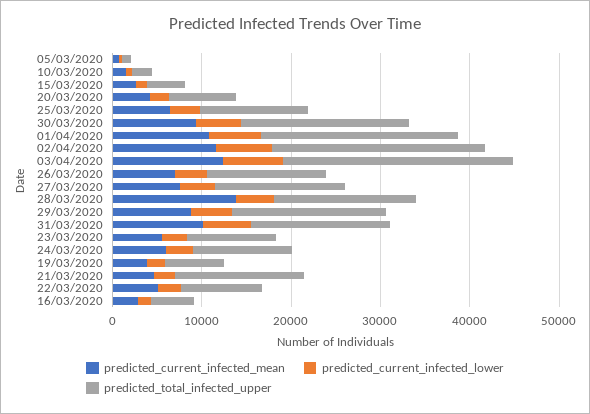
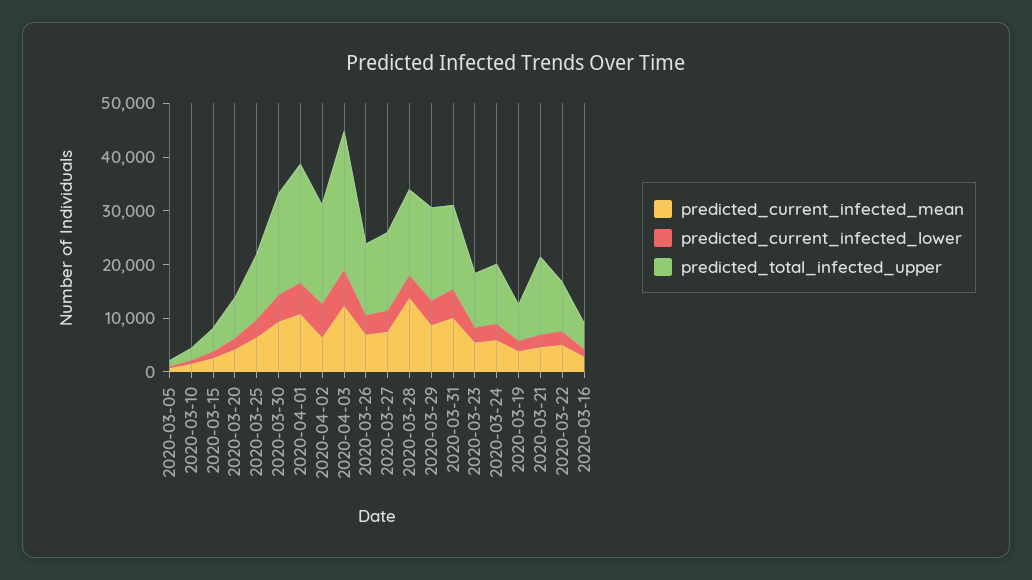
  {
    "predicted_current_infected_mean": {
      "05/03/2020": 0,
      "10/03/2020": 2000,
      "15/03/2020": 2000,
      "20/03/2020": 4000,
      "25/03/2020": 6000,
      "30/03/2020": 10000,
      "01/04/2020": 10000,
-     "02/04/2020": 12000,
+     "02/04/2020": 6000,
      "03/04/2020": 12000,
      "26/03/2020": 6000,
      "27/03/2020": 8000,
      "28/03/2020": 14000,
      "29/03/2020": 8000,
      "31/03/2020": 10000,
      "23/03/2020": 6000,
      "24/03/2020": 6000,
      "19/03/2020": 4000,
      "21/03/2020": 4000,
      "22/03/2020": 6000,
      "16/03/2020": 2000
    },
    "predicted_current_infected_lower": {
      "05/03/2020": 0,
      "10/03/2020": 0,
      "15/03/2020": 2000,
      "20/03/2020": 2000,
      "25/03/2020": 4000,
      "30/03/2020": 4000,
      "01/04/2020": 6000,
      "02/04/2020": 6000,
      "03/04/2020": 6000,
      "26/03/2020": 4000,
      "27/03/2020": 4000,
      "28/03/2020": 4000,
      "29/03/2020": 4000,
      "31/03/2020": 6000,
      "23/03/2020": 2000,
      "24/03/2020": 4000,
      "19/03/2020": 2000,
      "21/03/2020": 2000,
      "22/03/2020": 2000,
      "16/03/2020": 2000
    },
    "predicted_total_infected_upper": {
      "05/03/2020": 2000,
      "10/03/2020": 2000,
      "15/03/2020": 4000,
      "20/03/2020": 8000,
      "25/03/2020": 12000,
      "30/03/2020": 18000,
      "01/04/2020": 22000,
-     "02/04/2020": 24000,
+     "02/04/2020": 18000,
      "03/04/2020": 26000,
      "26/03/2020": 14000,
      "27/03/2020": 14000,
      "28/03/2020": 16000,
      "29/03/2020": 18000,
      "31/03/2020": 16000,
      "23/03/2020": 10000,
      "24/03/2020": 12000,
      "19/03/2020": 6000,
      "21/03/2020": 14000,
      "22/03/2020": 10000,
      "16/03/2020": 4000
    }
  }

